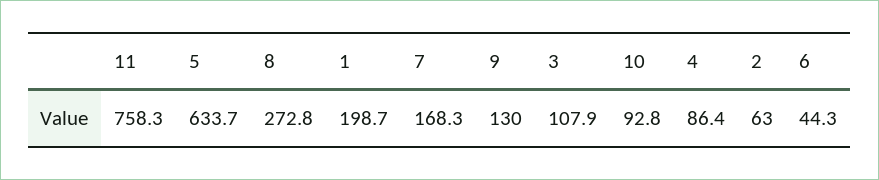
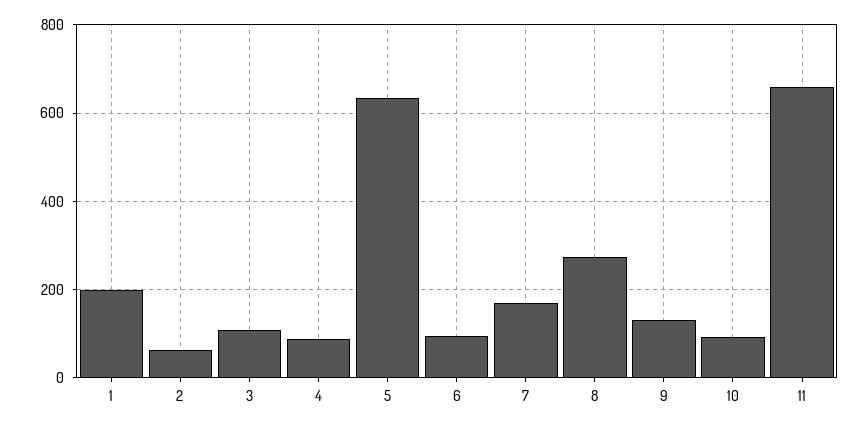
  {
-   "11": 758.3,
+   "11": 660,
    "5": 633.7,
    "8": 272.8,
    "1": 198.7,
    "7": 168.3,
    "9": 130,
    "3": 107.9,
    "10": 92.8,
    "4": 86.4,
    "2": 63,
-   "6": 44.3
+   "6": 100
  }

